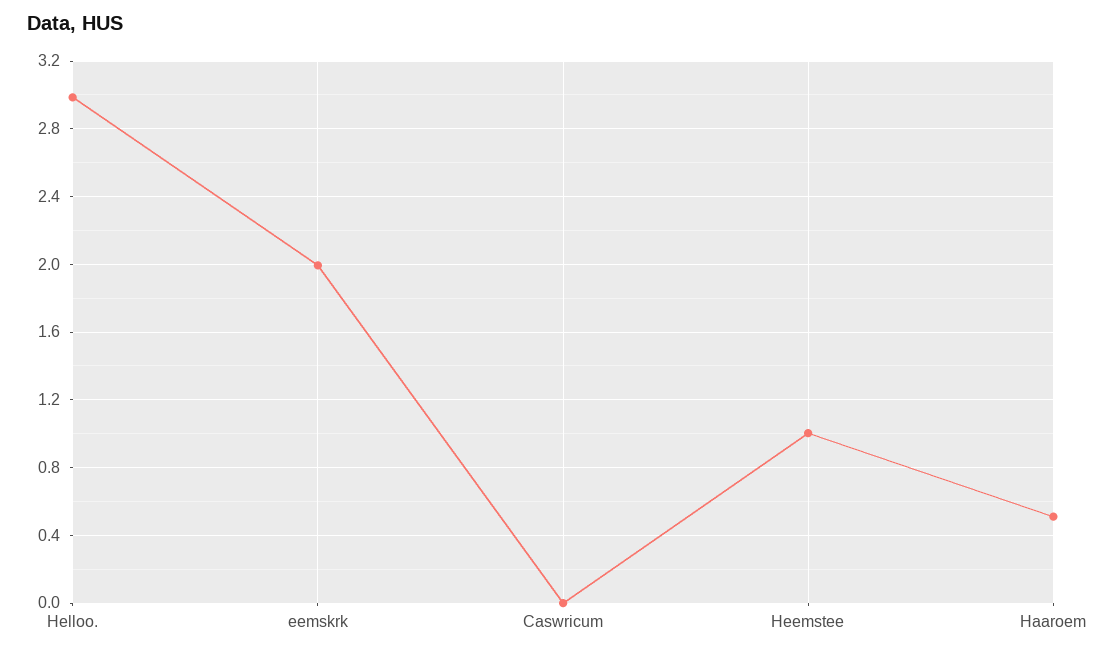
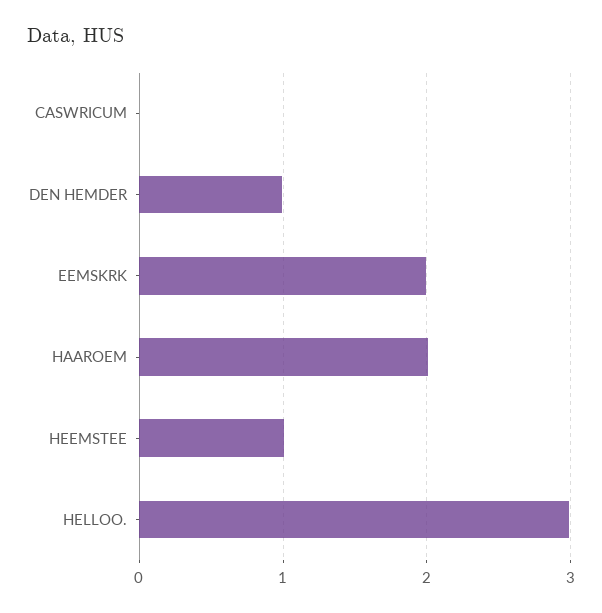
  {
    "Helloo.": 3,
    "eemskrk": 2,
    "Caswricum": 0,
    "Heemstee": 1,
-   "Haaroem": 0.5
+   "Haaroem": 2,
+   "DEN HEMDER": 1
  }

